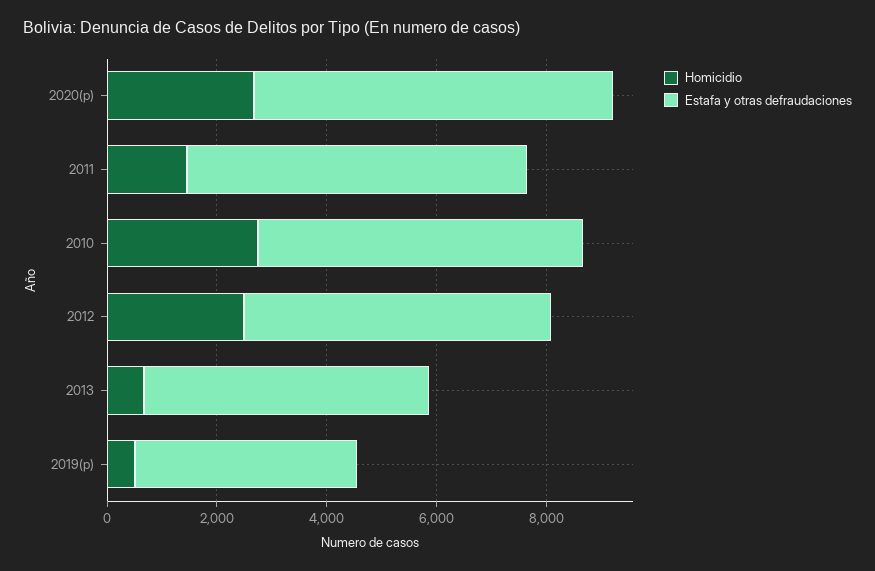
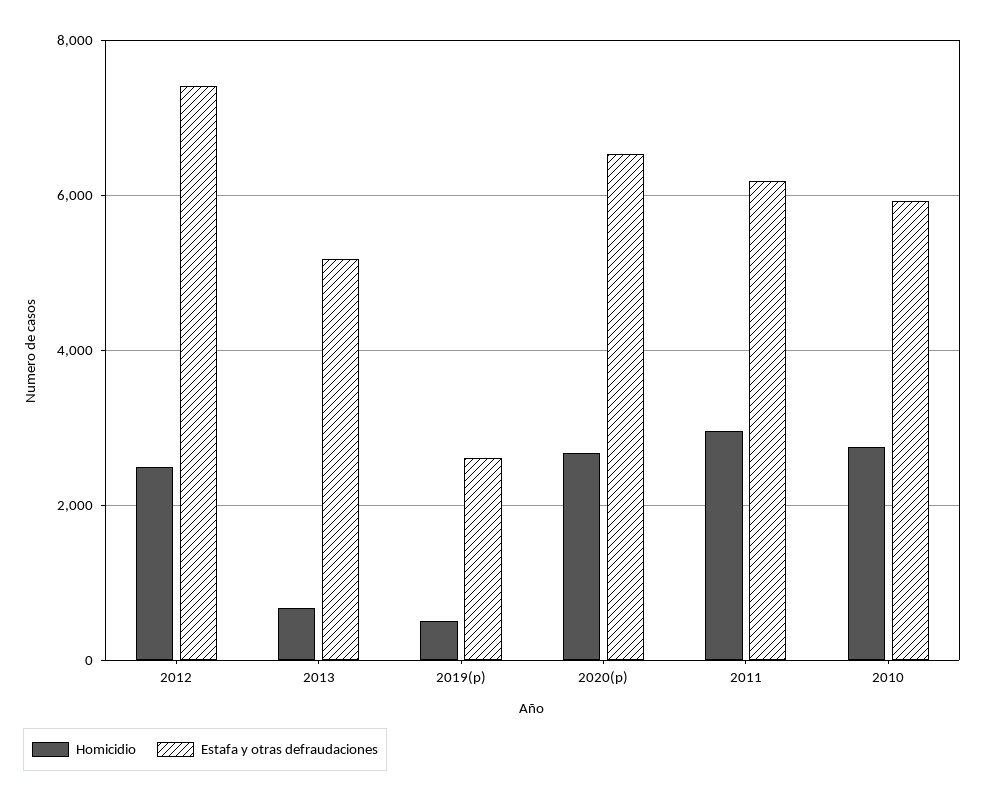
  {
    "Homicidio": {
      "2020(p)": 2600,
-     "2011": 1500,
+     "2011": 3000,
      "2010": 2800,
      "2012": 2400,
      "2013": 600,
      "2019(p)": 600
    },
    "Estafa y otras defraudaciones": {
      "2020(p)": 6600,
      "2011": 6200,
      "2010": 6000,
-     "2012": 5500,
+     "2012": 7400,
      "2013": 5200,
-     "2019(p)": 4000
+     "2019(p)": 2600
    }
  }

